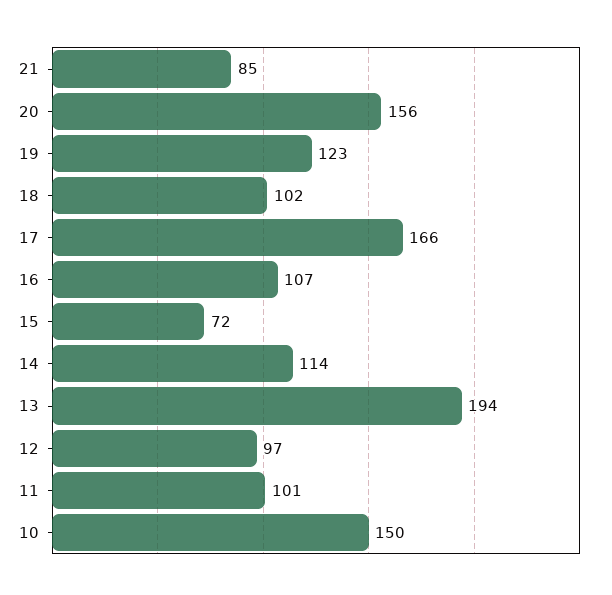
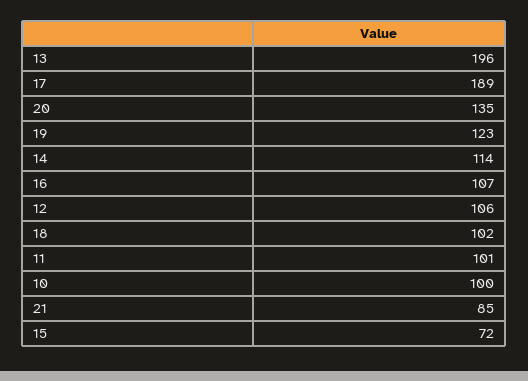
  {
    "21": 85,
-   "20": 156,
+   "20": 135,
    "19": 123,
    "18": 102,
-   "17": 166,
+   "17": 189,
    "16": 107,
    "15": 72,
    "14": 114,
-   "13": 194,
+   "13": 196,
-   "12": 97,
+   "12": 106,
    "11": 101,
-   "10": 150
+   "10": 100
  }

